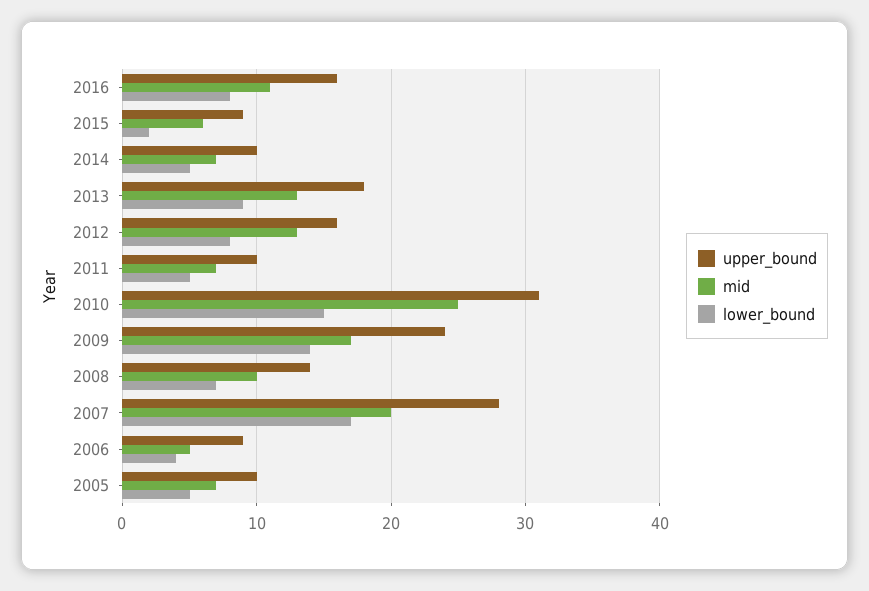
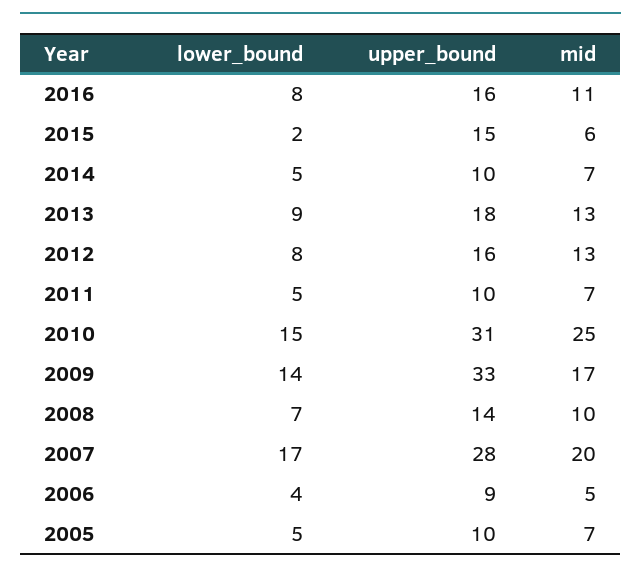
  {
    "upper_bound": {
      "2016": 16,
-     "2015": 9,
+     "2015": 15,
      "2014": 10,
      "2013": 18,
      "2012": 16,
      "2011": 10,
      "2010": 31,
-     "2009": 24,
+     "2009": 33,
      "2008": 14,
      "2007": 28,
      "2006": 9,
      "2005": 10
    },
    "mid": {
      "2016": 11,
      "2015": 6,
      "2014": 7,
      "2013": 13,
      "2012": 13,
      "2011": 7,
      "2010": 25,
      "2009": 17,
      "2008": 10,
      "2007": 20,
      "2006": 5,
      "2005": 7
    },
    "lower_bound": {
      "2016": 8,
      "2015": 2,
      "2014": 5,
      "2013": 9,
      "2012": 8,
      "2011": 5,
      "2010": 15,
      "2009": 14,
      "2008": 7,
      "2007": 17,
      "2006": 4,
      "2005": 5
    }
  }

